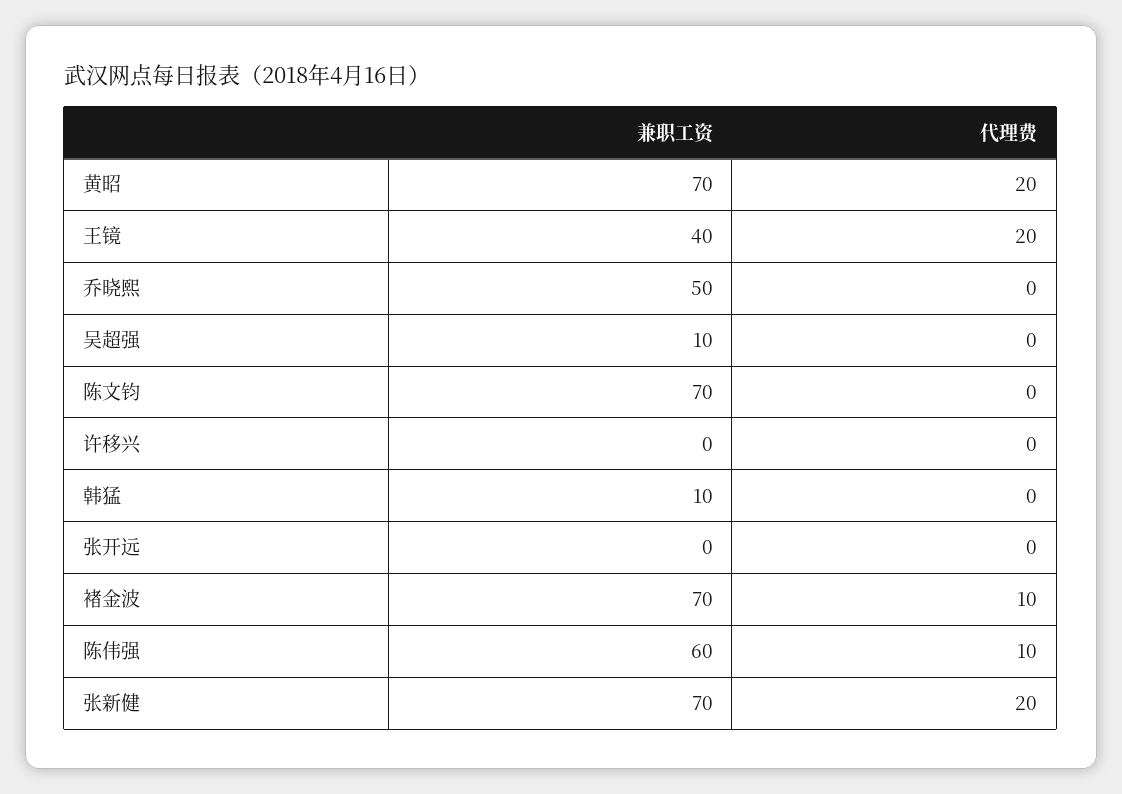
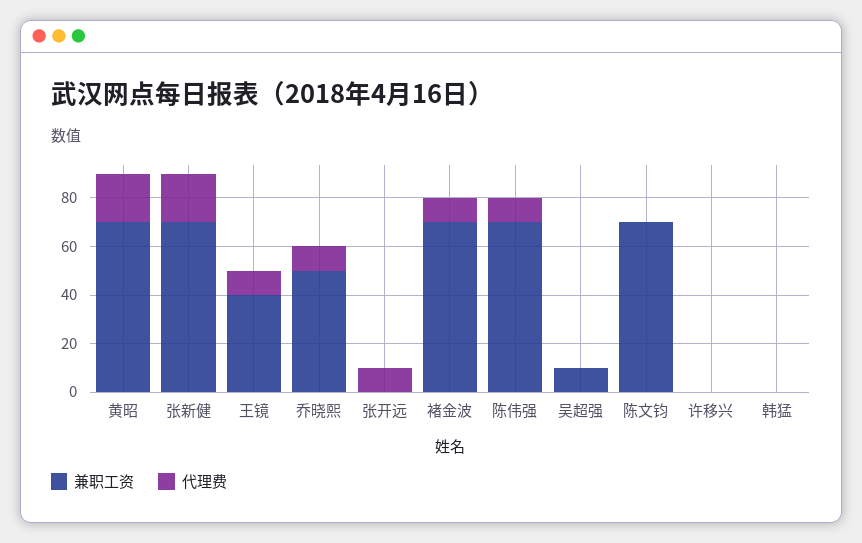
  {
    "兼职工资": {
      "黄昭": 70,
      "王镜": 40,
      "乔晓熙": 50,
      "吴超强": 10,
      "陈文钧": 70,
      "许移兴": 0,
-     "韩猛": 10,
+     "韩猛": 0,
      "张开远": 0,
      "褚金波": 70,
-     "陈伟强": 60,
+     "陈伟强": 70,
      "张新健": 70
    },
    "代理费": {
      "黄昭": 20,
-     "王镜": 20,
+     "王镜": 10,
-     "乔晓熙": 0,
+     "乔晓熙": 10,
      "吴超强": 0,
      "陈文钧": 0,
      "许移兴": 0,
      "韩猛": 0,
-     "张开远": 0,
+     "张开远": 10,
      "褚金波": 10,
      "陈伟强": 10,
      "张新健": 20
    }
  }

